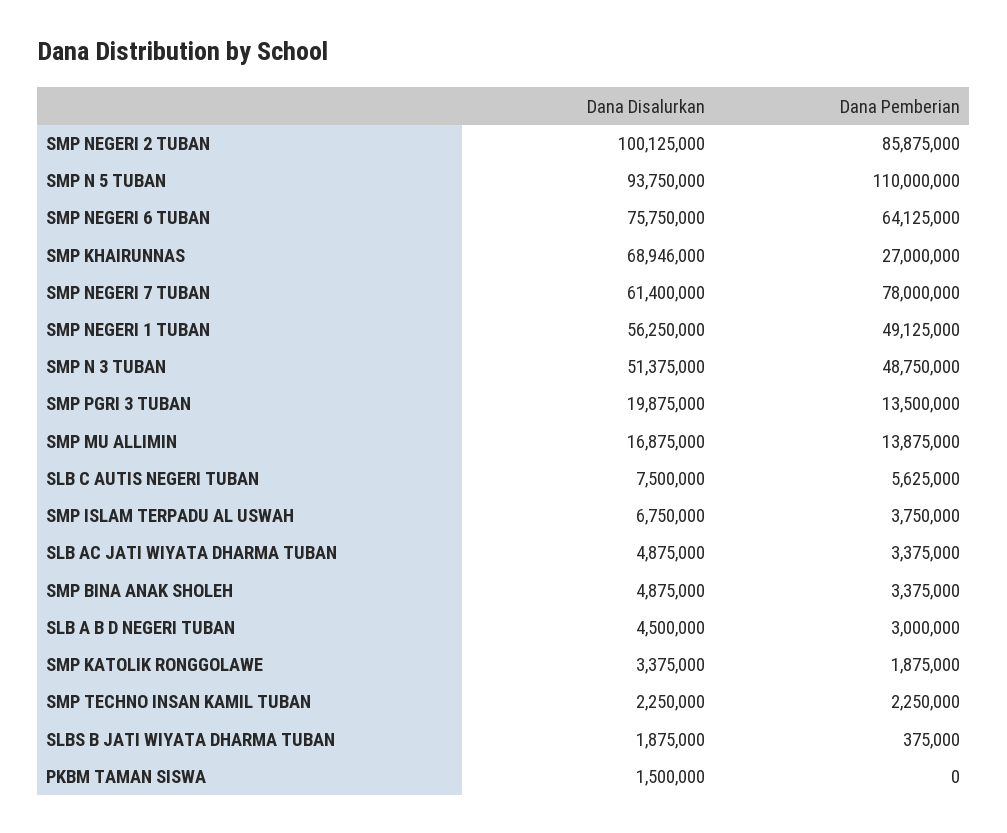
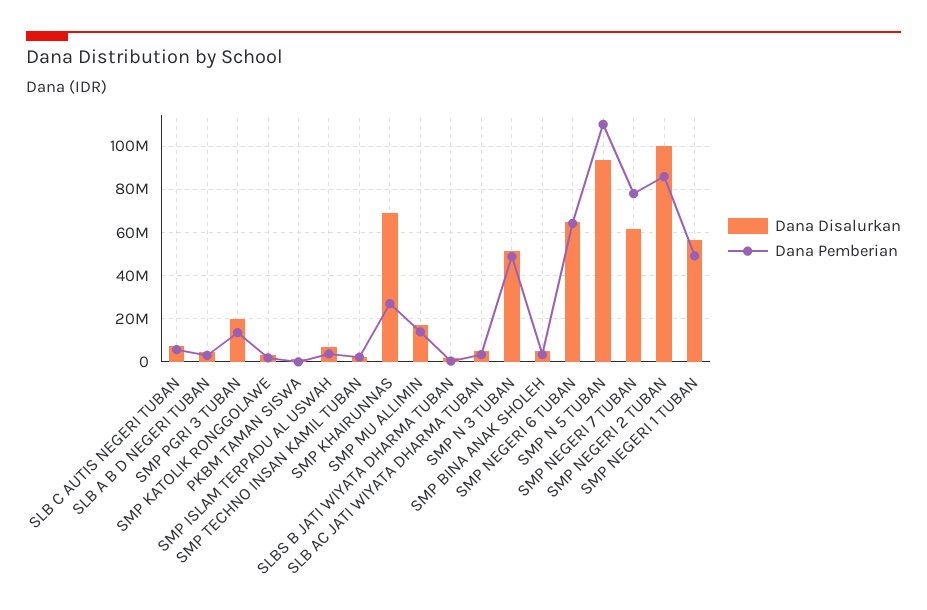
  {
    "Dana Disalurkan": {
      "SMP NEGERI 2 TUBAN": 100125000,
      "SMP N 5 TUBAN": 93750000,
-     "SMP NEGERI 6 TUBAN": 75750000,
+     "SMP NEGERI 6 TUBAN": 65000000,
      "SMP KHAIRUNNAS": 68946000,
      "SMP NEGERI 7 TUBAN": 61400000,
      "SMP NEGERI 1 TUBAN": 56250000,
      "SMP N 3 TUBAN": 51375000,
      "SMP PGRI 3 TUBAN": 19875000,
      "SMP MU ALLIMIN": 16875000,
      "SLB C AUTIS NEGERI TUBAN": 7500000,
      "SMP ISLAM TERPADU AL USWAH": 6750000,
      "SLB AC JATI WIYATA DHARMA TUBAN": 4875000,
      "SMP BINA ANAK SHOLEH": 4875000,
      "SLB A B D NEGERI TUBAN": 4500000,
      "SMP KATOLIK RONGGOLAWE": 3375000,
      "SMP TECHNO INSAN KAMIL TUBAN": 2250000,
      "SLBS B JATI WIYATA DHARMA TUBAN": 1875000,
      "PKBM TAMAN SISWA": 1500000
    },
    "Dana Pemberian": {
      "SMP NEGERI 2 TUBAN": 85875000,
      "SMP N 5 TUBAN": 110000000,
      "SMP NEGERI 6 TUBAN": 64125000,
      "SMP KHAIRUNNAS": 27000000,
      "SMP NEGERI 7 TUBAN": 78000000,
      "SMP NEGERI 1 TUBAN": 49125000,
      "SMP N 3 TUBAN": 48750000,
      "SMP PGRI 3 TUBAN": 13500000,
      "SMP MU ALLIMIN": 13875000,
      "SLB C AUTIS NEGERI TUBAN": 5625000,
      "SMP ISLAM TERPADU AL USWAH": 3750000,
      "SLB AC JATI WIYATA DHARMA TUBAN": 3375000,
      "SMP BINA ANAK SHOLEH": 3375000,
      "SLB A B D NEGERI TUBAN": 3000000,
      "SMP KATOLIK RONGGOLAWE": 1875000,
      "SMP TECHNO INSAN KAMIL TUBAN": 2250000,
      "SLBS B JATI WIYATA DHARMA TUBAN": 375000,
      "PKBM TAMAN SISWA": 0
    }
  }

